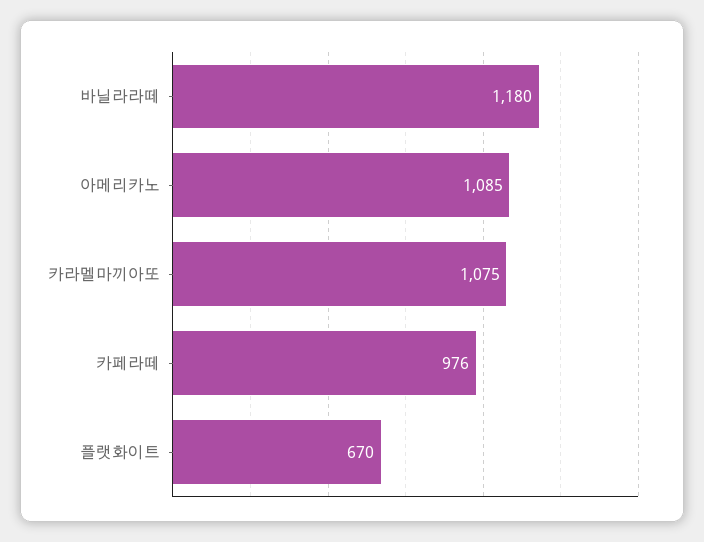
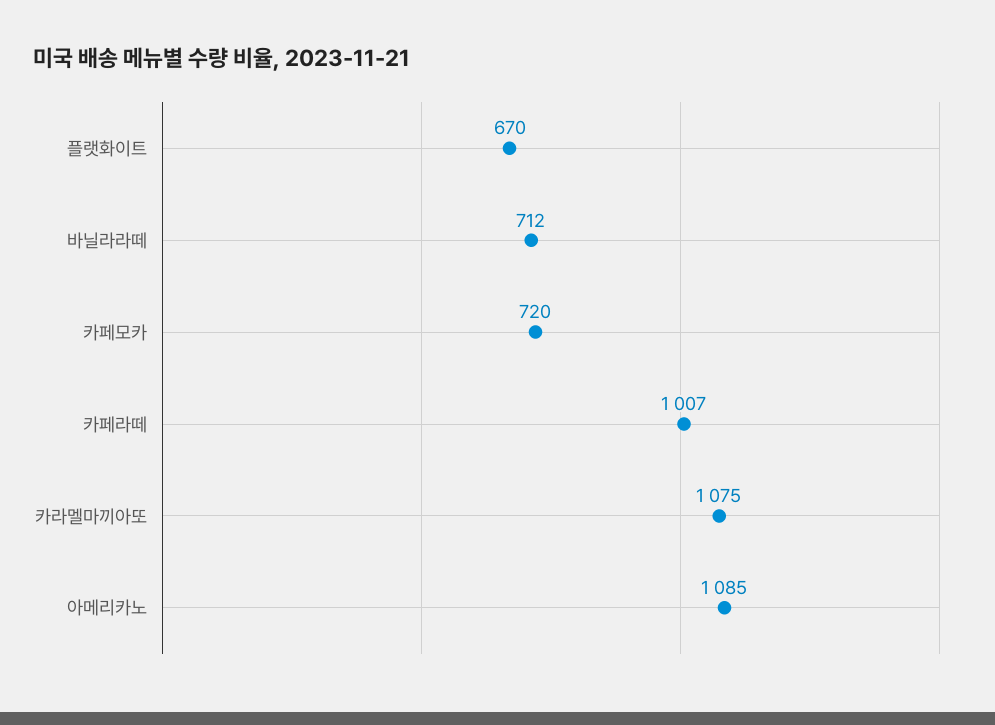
  {
-   "바닐라라떼": 1180,
+   "바닐라라떼": 712,
    "아메리카노": 1085,
    "카라멜마끼아또": 1075,
-   "카페라떼": 976,
+   "카페라떼": 1007,
-   "플랫화이트": 670
+   "플랫화이트": 670,
+   "카페모카": 720
  }

